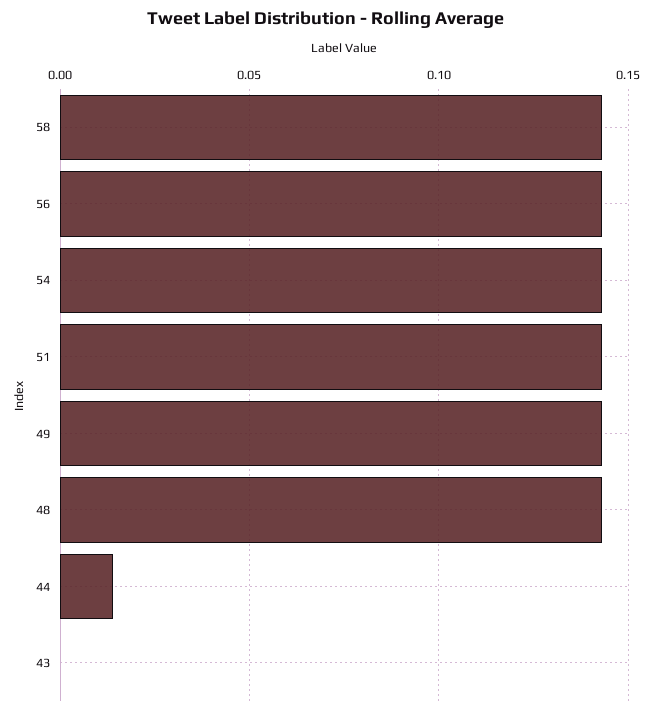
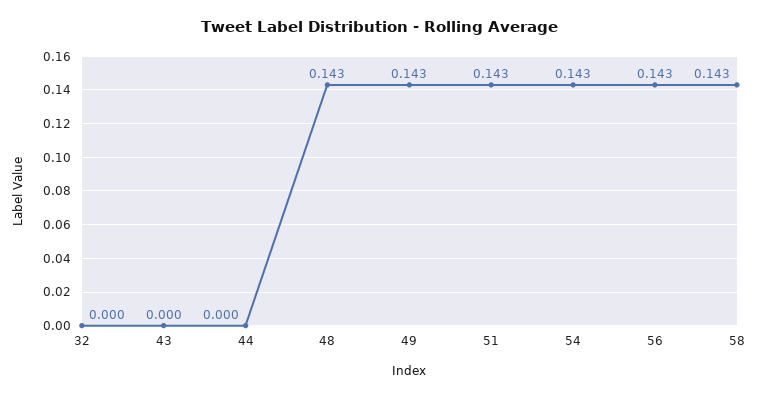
  {
    "58": 0.143,
    "56": 0.143,
    "54": 0.143,
    "51": 0.143,
    "49": 0.143,
    "48": 0.143,
-   "44": 0.015,
+   "44": 0,
-   "43": 0
+   "43": 0,
+   "32": 0
  }

